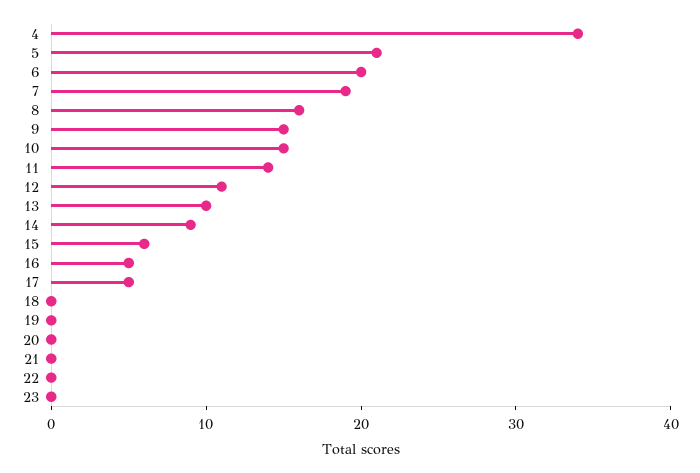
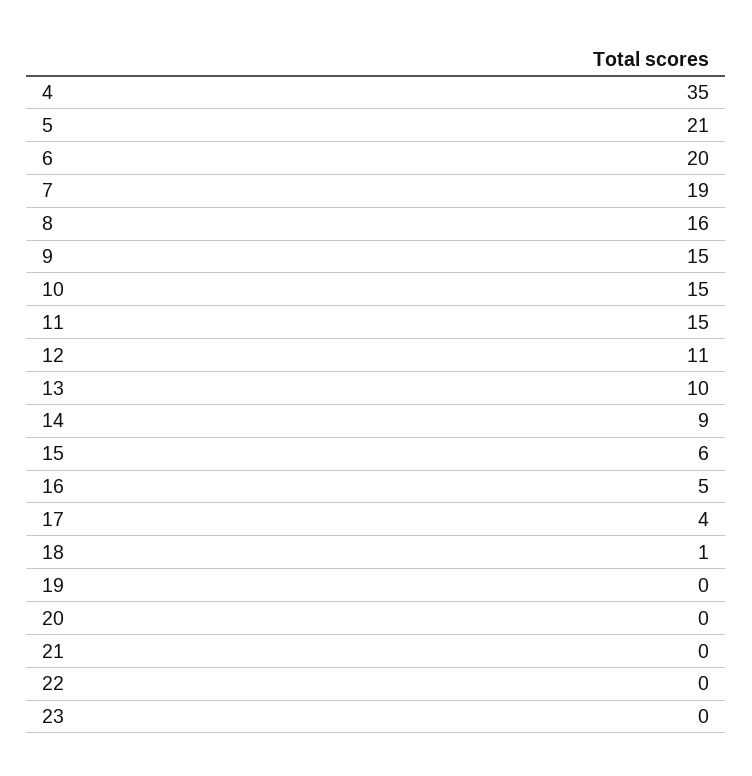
  {
-   "4": 34,
+   "4": 35,
    "5": 21,
    "6": 20,
    "7": 19,
    "8": 16,
    "9": 15,
    "10": 15,
-   "11": 14,
+   "11": 15,
    "12": 11,
    "13": 10,
    "14": 9,
    "15": 6,
    "16": 5,
-   "17": 5,
+   "17": 4,
-   "18": 0,
+   "18": 1,
    "19": 0,
    "20": 0,
    "21": 0,
    "22": 0,
    "23": 0
  }

